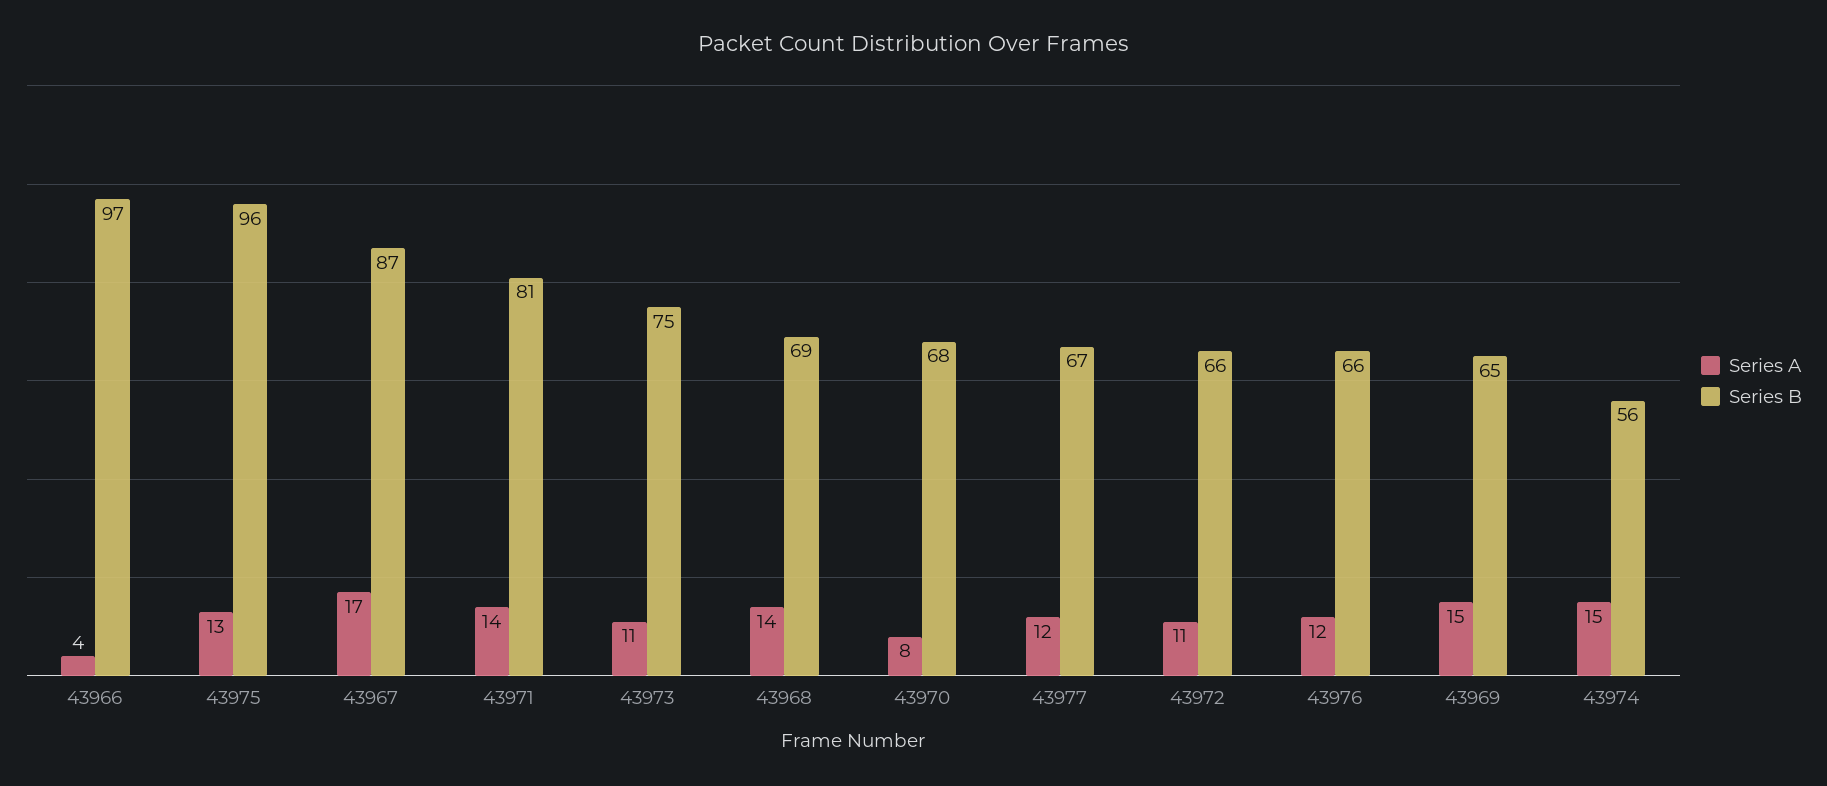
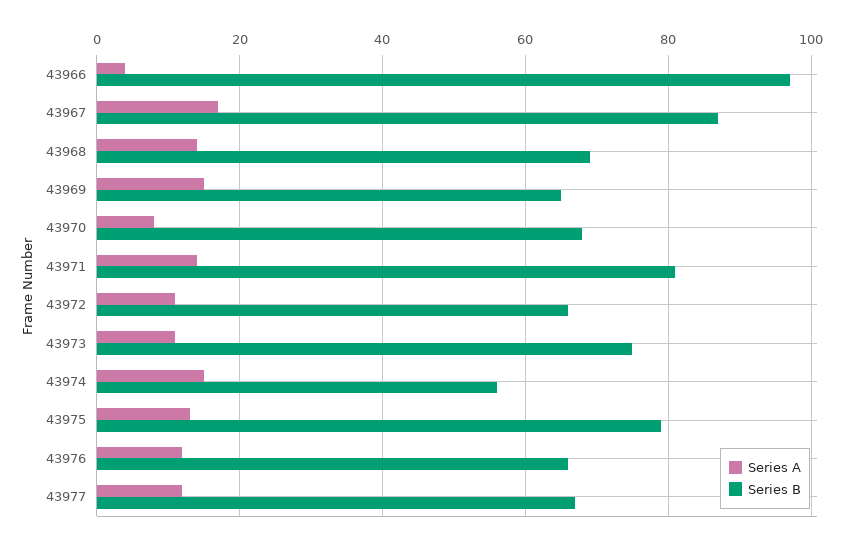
  {
    "Series A": {
      "43966": 4,
      "43975": 13,
      "43967": 17,
      "43971": 14,
      "43973": 11,
      "43968": 14,
      "43970": 8,
      "43977": 12,
      "43972": 11,
      "43976": 12,
      "43969": 15,
      "43974": 15
    },
    "Series B": {
      "43966": 97,
-     "43975": 96,
+     "43975": 80,
      "43967": 87,
      "43971": 81,
      "43973": 75,
      "43968": 69,
      "43970": 68,
      "43977": 67,
      "43972": 66,
      "43976": 66,
      "43969": 65,
      "43974": 56
    }
  }

